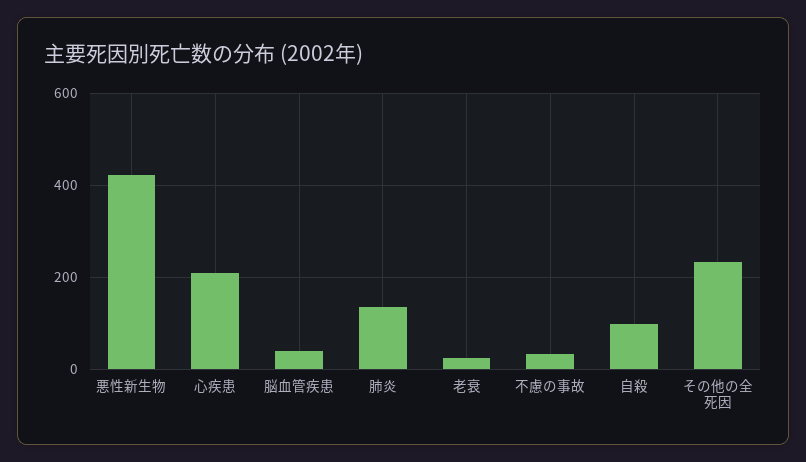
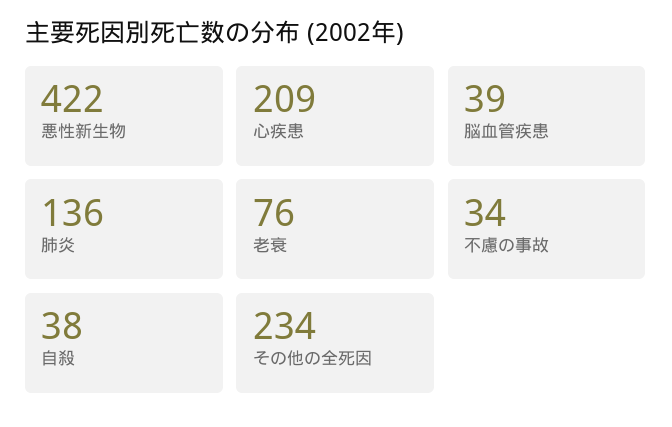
  {
    "悪性新生物": 422,
    "心疾患": 209,
    "脳血管疾患": 39,
    "肺炎": 136,
-   "老衰": 20,
+   "老衰": 76,
    "不慮の事故": 34,
-   "自殺": 100,
+   "自殺": 38,
    "その他の全死因": 234
  }

